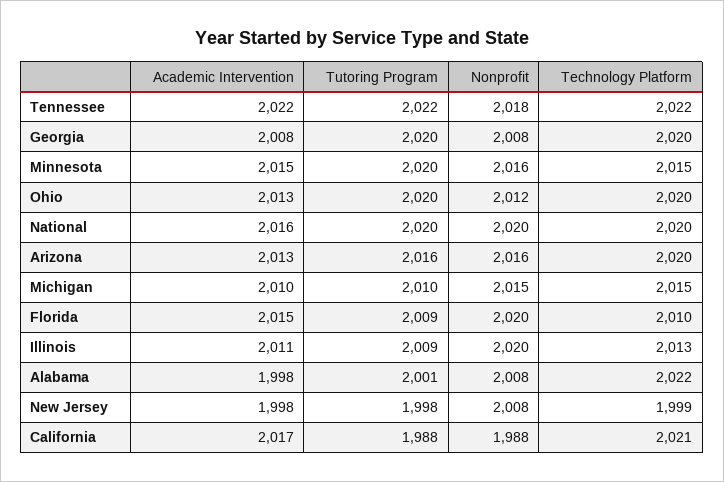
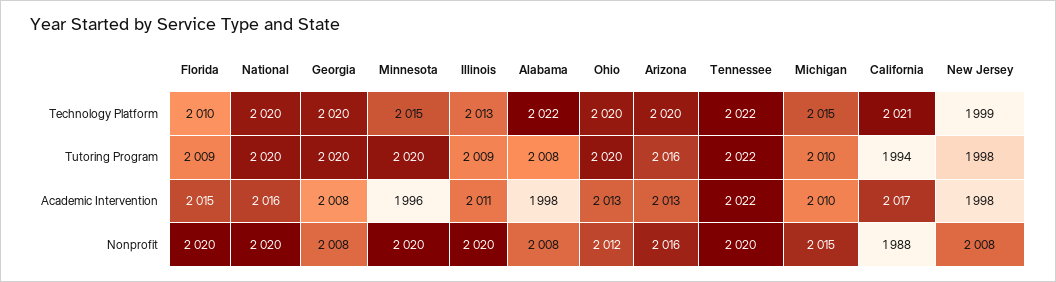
  {
    "Academic Intervention": {
      "Tennessee": 2022,
      "Georgia": 2008,
-     "Minnesota": 2015,
+     "Minnesota": 1996,
      "Ohio": 2013,
      "National": 2016,
      "Arizona": 2013,
      "Michigan": 2010,
      "Florida": 2015,
      "Illinois": 2011,
      "Alabama": 1998,
      "New Jersey": 1998,
      "California": 2017
    },
    "Tutoring Program": {
      "Tennessee": 2022,
      "Georgia": 2020,
      "Minnesota": 2020,
      "Ohio": 2020,
      "National": 2020,
      "Arizona": 2016,
      "Michigan": 2010,
      "Florida": 2009,
      "Illinois": 2009,
-     "Alabama": 2001,
+     "Alabama": 2008,
      "New Jersey": 1998,
-     "California": 1988
+     "California": 1994
    },
    "Nonprofit": {
-     "Tennessee": 2018,
+     "Tennessee": 2020,
      "Georgia": 2008,
-     "Minnesota": 2016,
+     "Minnesota": 2020,
      "Ohio": 2012,
      "National": 2020,
      "Arizona": 2016,
      "Michigan": 2015,
      "Florida": 2020,
      "Illinois": 2020,
      "Alabama": 2008,
      "New Jersey": 2008,
      "California": 1988
    },
    "Technology Platform": {
      "Tennessee": 2022,
      "Georgia": 2020,
      "Minnesota": 2015,
      "Ohio": 2020,
      "National": 2020,
      "Arizona": 2020,
      "Michigan": 2015,
      "Florida": 2010,
      "Illinois": 2013,
      "Alabama": 2022,
      "New Jersey": 1999,
      "California": 2021
    }
  }

